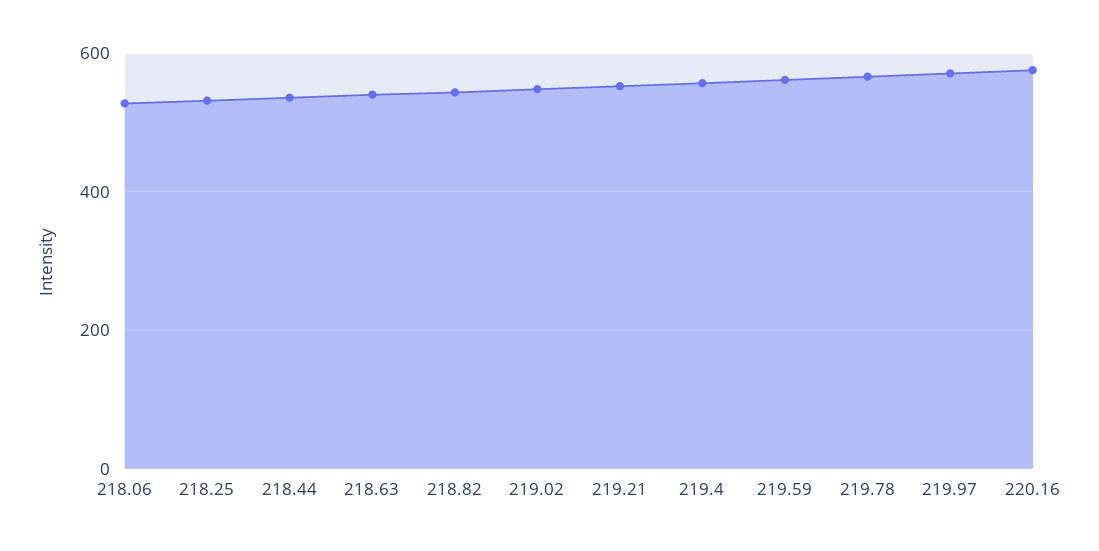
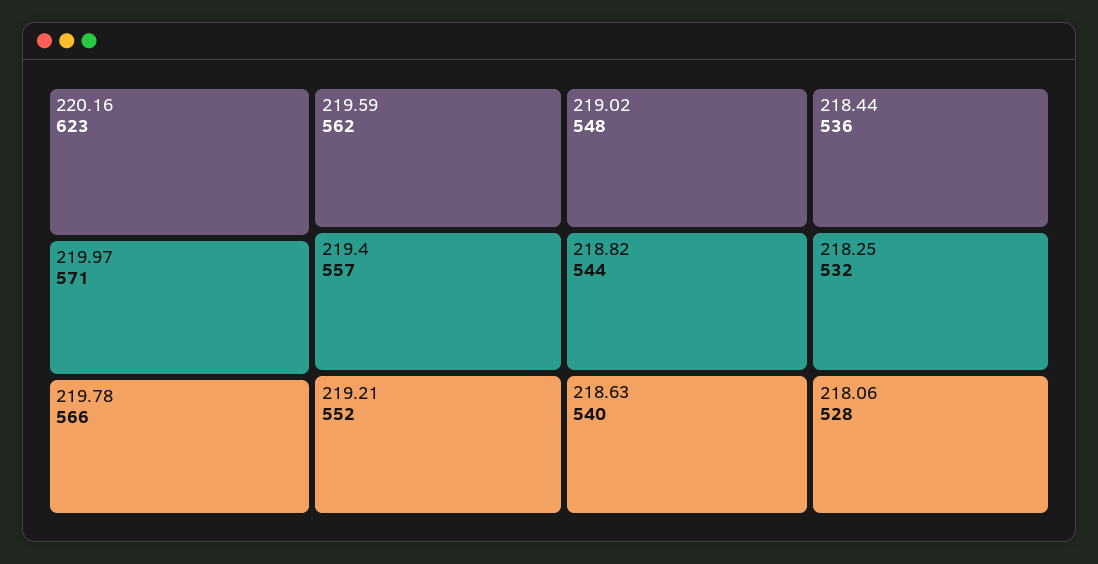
  {
    "218.06": 528,
    "218.25": 532,
    "218.44": 536,
    "218.63": 540,
    "218.82": 544,
    "219.02": 548,
    "219.21": 552,
    "219.4": 557,
    "219.59": 562,
    "219.78": 566,
    "219.97": 571,
-   "220.16": 580
+   "220.16": 623
  }

